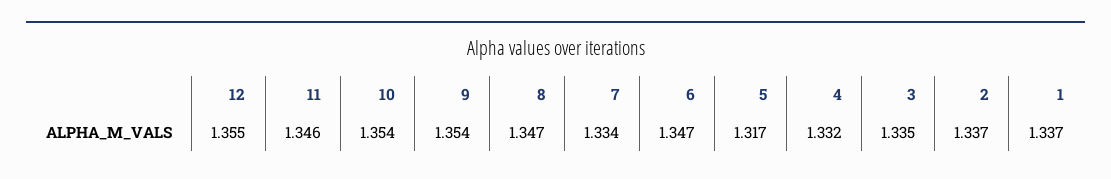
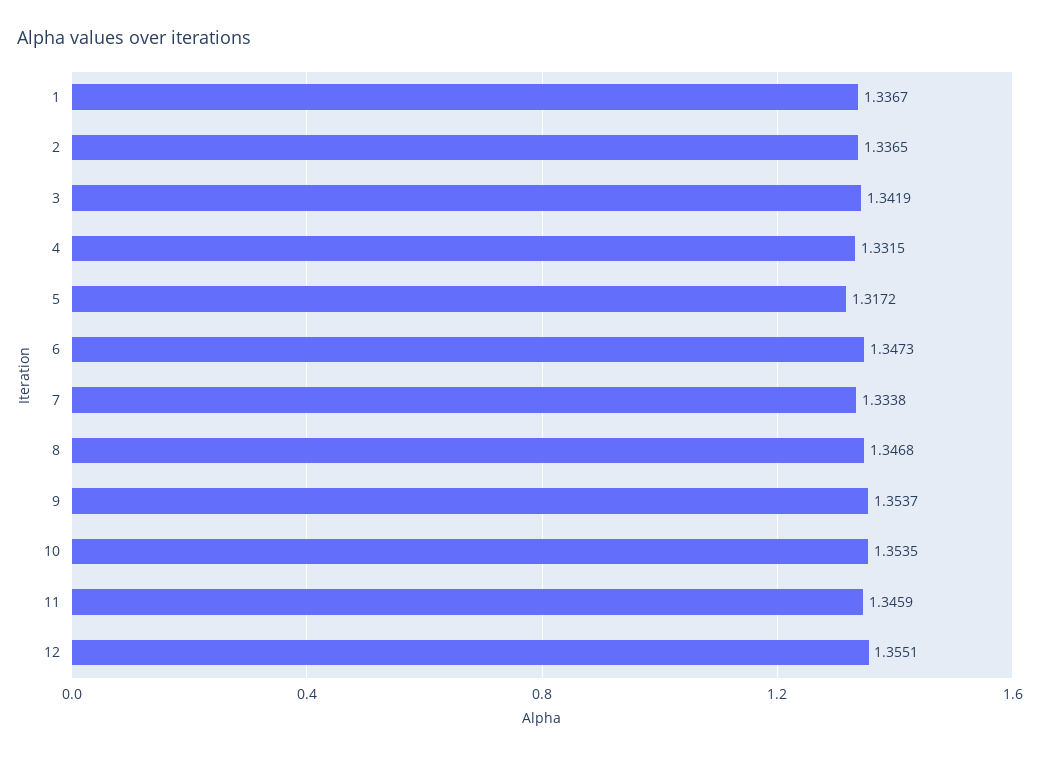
  {
    "12": 1.3551,
    "11": 1.3459,
    "10": 1.3535,
    "9": 1.3537,
    "8": 1.3468,
    "7": 1.3338,
    "6": 1.3473,
    "5": 1.3172,
    "4": 1.3315,
-   "3": 1.335,
+   "3": 1.3419,
    "2": 1.3365,
    "1": 1.3367
  }

